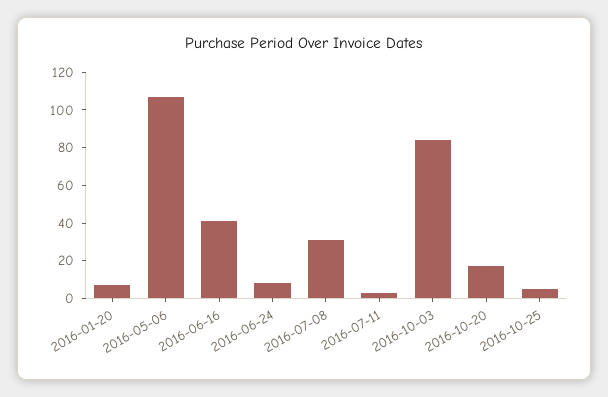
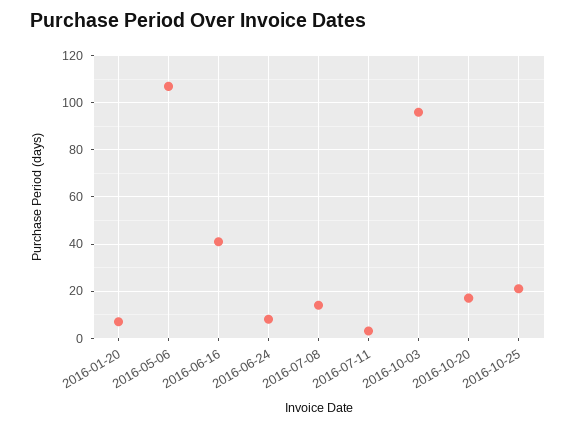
  {
    "2016-01-20": 5,
    "2016-05-06": 105,
    "2016-06-16": 40,
    "2016-06-24": 10,
-   "2016-07-08": 30,
+   "2016-07-08": 15,
    "2016-07-11": 5,
-   "2016-10-03": 85,
+   "2016-10-03": 95,
    "2016-10-20": 15,
-   "2016-10-25": 5
+   "2016-10-25": 20
  }

